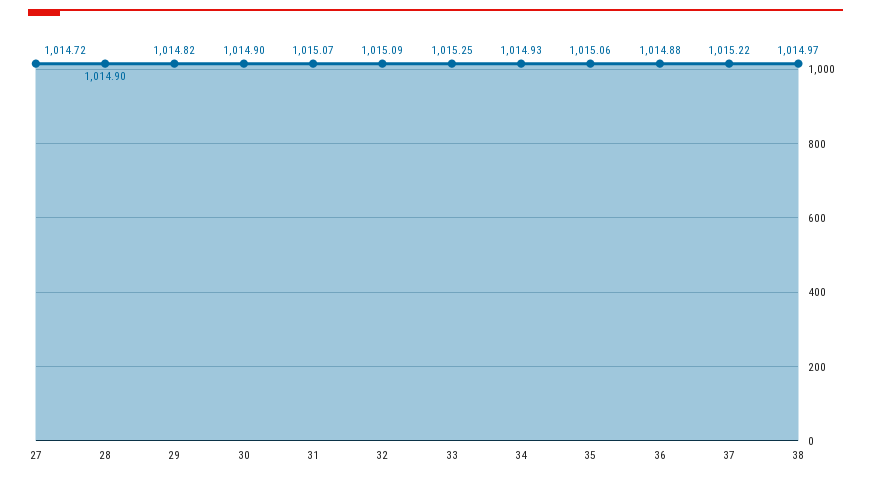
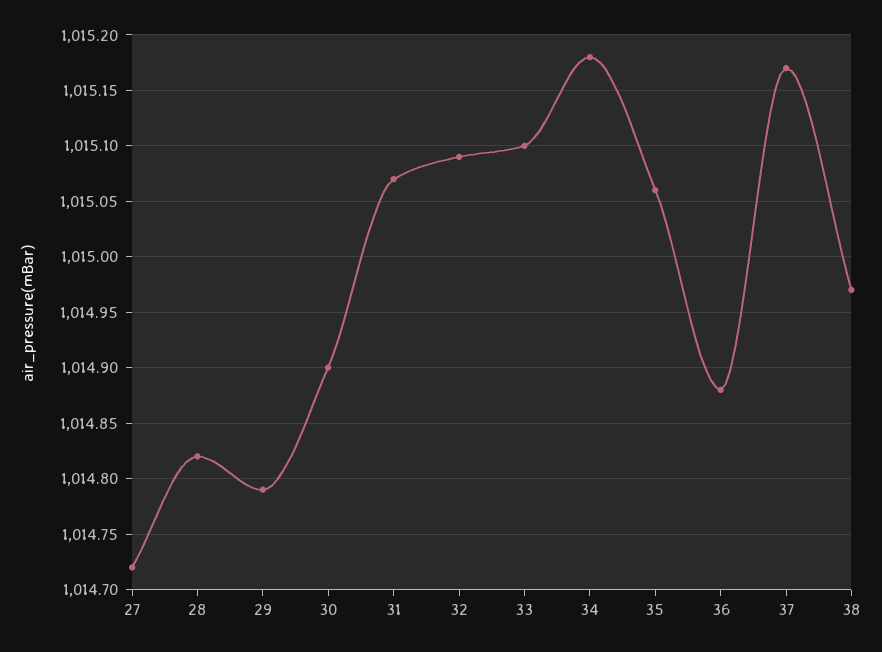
  {
    "27": 1014.72,
-   "28": 1014.9,
+   "28": 1014.82,
-   "29": 1014.82,
+   "29": 1014.79,
    "30": 1014.9,
    "31": 1015.07,
    "32": 1015.09,
-   "33": 1015.25,
+   "33": 1015.1,
-   "34": 1014.93,
+   "34": 1015.18,
    "35": 1015.06,
    "36": 1014.88,
-   "37": 1015.22,
+   "37": 1015.17,
    "38": 1014.97
  }

